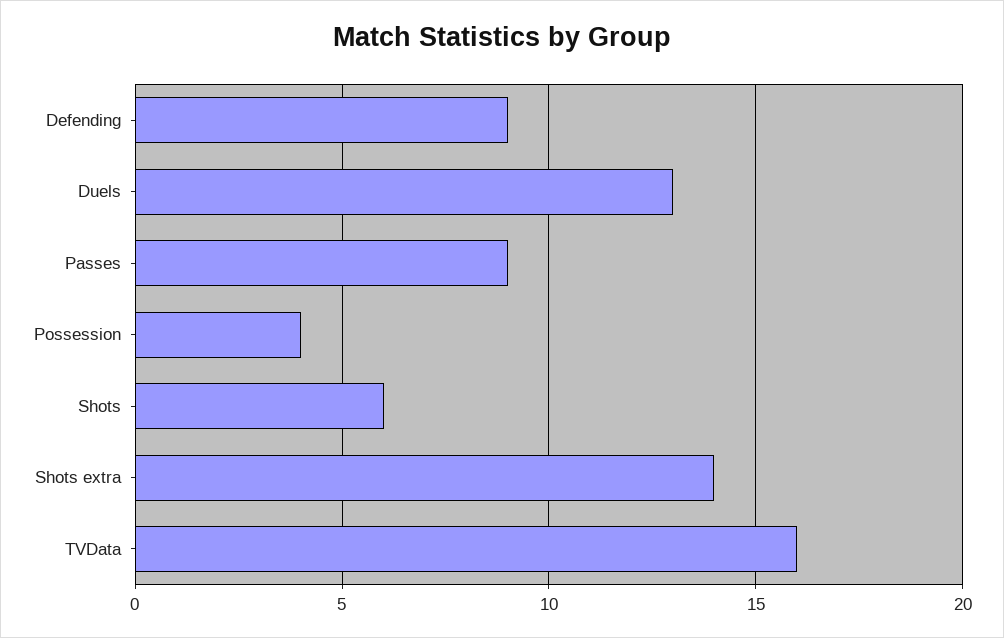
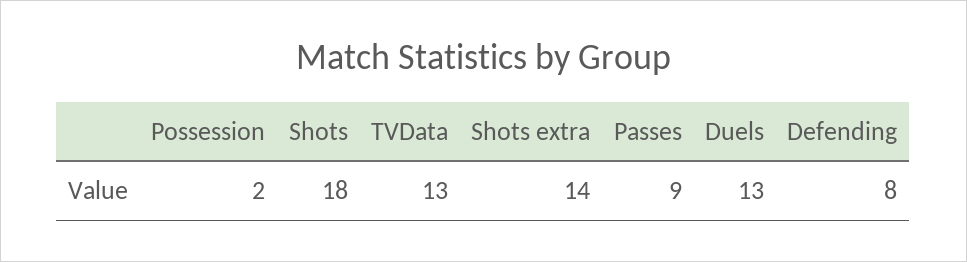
  {
-   "Defending": 9,
+   "Defending": 8,
    "Duels": 13,
    "Passes": 9,
-   "Possession": 4,
+   "Possession": 2,
-   "Shots": 6,
+   "Shots": 18,
    "Shots extra": 14,
-   "TVData": 16
+   "TVData": 13
  }

